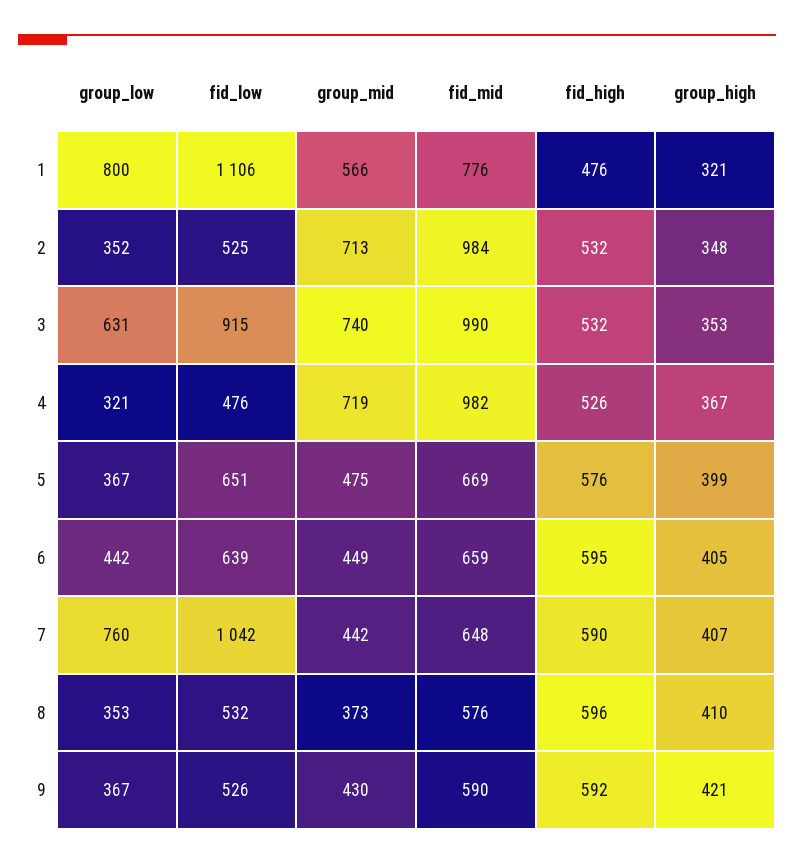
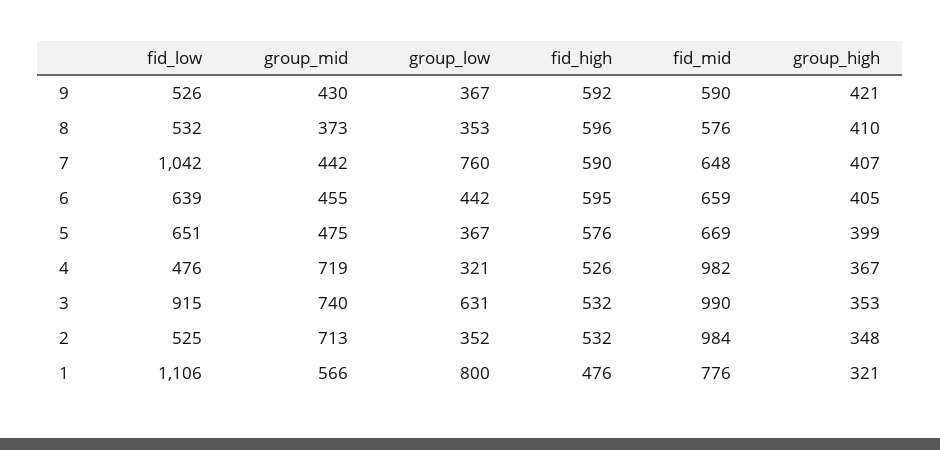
  {
    "group_low": {
      "1": 800,
      "2": 352,
      "3": 631,
      "4": 321,
      "5": 367,
      "6": 442,
      "7": 760,
      "8": 353,
      "9": 367
    },
    "fid_low": {
      "1": 1106,
      "2": 525,
      "3": 915,
      "4": 476,
      "5": 651,
      "6": 639,
      "7": 1042,
      "8": 532,
      "9": 526
    },
    "group_mid": {
      "1": 566,
      "2": 713,
      "3": 740,
      "4": 719,
      "5": 475,
-     "6": 449,
+     "6": 455,
      "7": 442,
      "8": 373,
      "9": 430
    },
    "fid_mid": {
      "1": 776,
      "2": 984,
      "3": 990,
      "4": 982,
      "5": 669,
      "6": 659,
      "7": 648,
      "8": 576,
      "9": 590
    },
    "fid_high": {
      "1": 476,
      "2": 532,
      "3": 532,
      "4": 526,
      "5": 576,
      "6": 595,
      "7": 590,
      "8": 596,
      "9": 592
    },
    "group_high": {
      "1": 321,
      "2": 348,
      "3": 353,
      "4": 367,
      "5": 399,
      "6": 405,
      "7": 407,
      "8": 410,
      "9": 421
    }
  }

